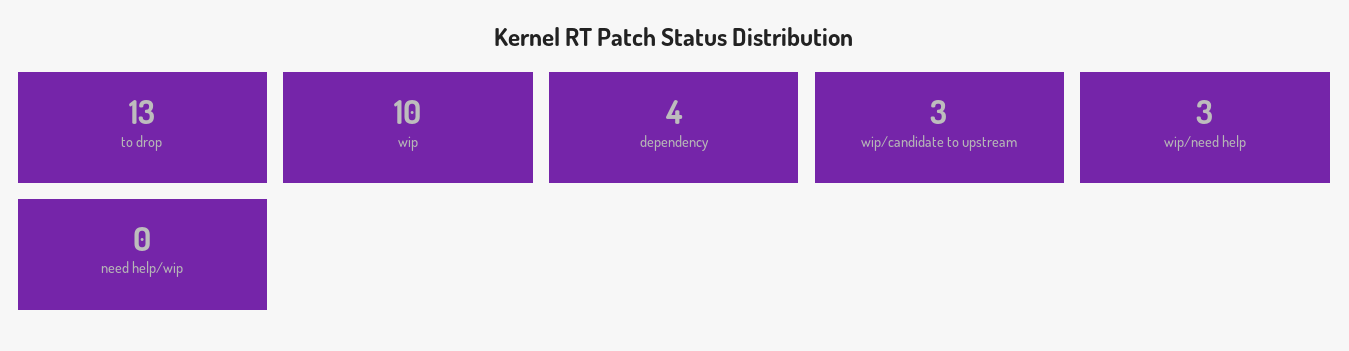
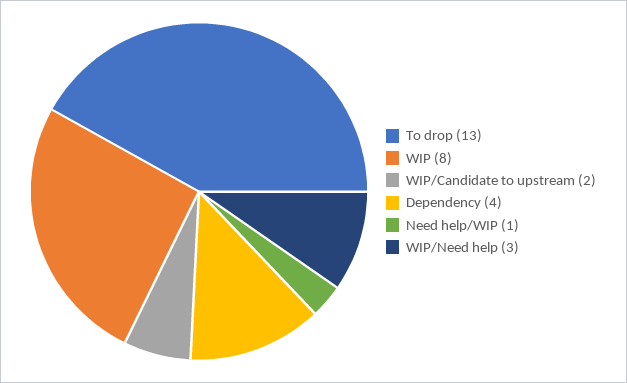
  {
    "to drop": 13,
-   "wip": 10,
+   "wip": 8,
    "dependency": 4,
-   "wip/candidate to upstream": 3,
+   "wip/candidate to upstream": 2,
    "wip/need help": 3,
-   "need help/wip": 0
+   "need help/wip": 1
  }

